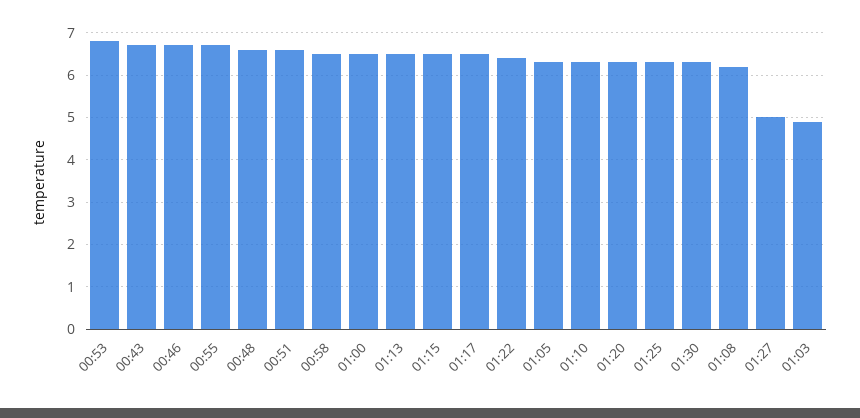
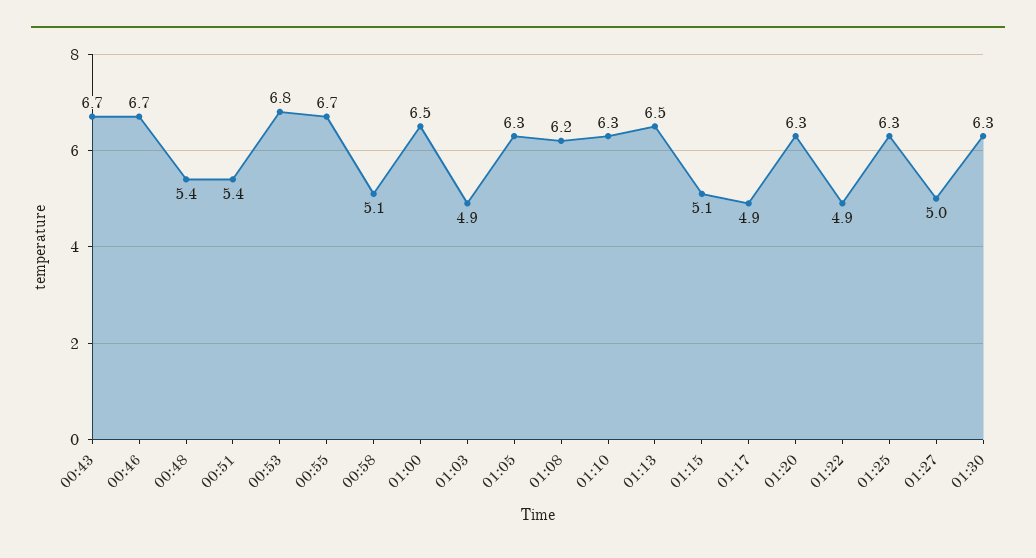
  {
    "00:53": 6.8,
    "00:43": 6.7,
    "00:46": 6.7,
    "00:55": 6.7,
-   "00:48": 6.5,
+   "00:48": 5.4,
-   "00:51": 6.5,
+   "00:51": 5.4,
-   "00:58": 6.5,
+   "00:58": 5.1,
    "01:00": 6.5,
    "01:13": 6.5,
-   "01:15": 6.5,
+   "01:15": 5.1,
-   "01:17": 6.5,
+   "01:17": 4.9,
-   "01:22": 6.5,
+   "01:22": 4.9,
    "01:05": 6.3,
    "01:10": 6.3,
    "01:20": 6.3,
    "01:25": 6.3,
    "01:30": 6.3,
    "01:08": 6.2,
    "01:27": 5,
    "01:03": 4.9
  }

